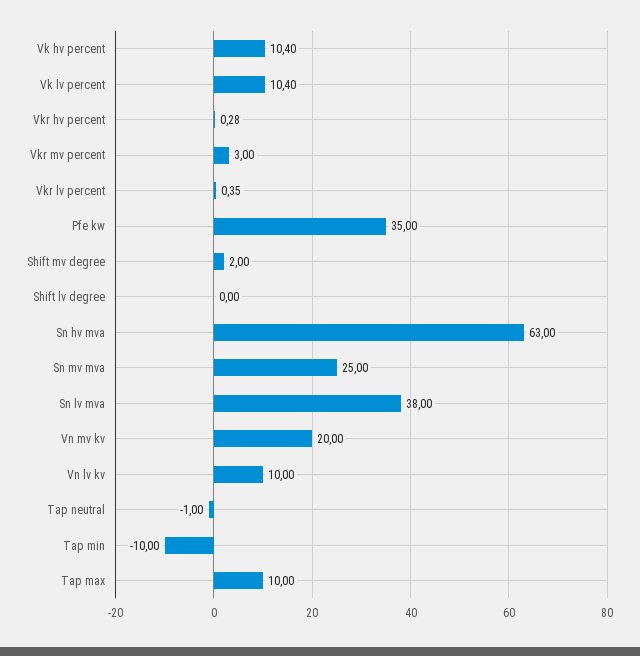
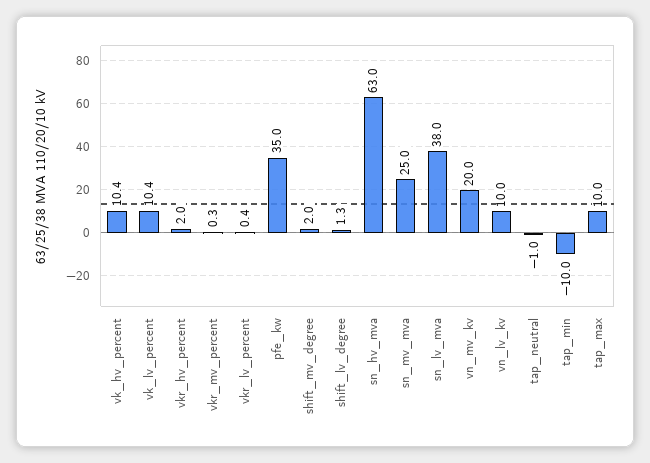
  {
    "Vk hv percent": 10.4,
    "Vk lv percent": 10.4,
-   "Vkr hv percent": 0.28,
+   "Vkr hv percent": 2,
-   "Vkr mv percent": 3,
+   "Vkr mv percent": 0.3,
    "Vkr lv percent": 0.35,
    "Pfe kw": 35,
    "Shift mv degree": 2,
-   "Shift lv degree": 0,
+   "Shift lv degree": 1.3,
    "Sn hv mva": 63,
    "Sn mv mva": 25,
    "Sn lv mva": 38,
    "Vn mv kv": 20,
    "Vn lv kv": 10,
    "Tap neutral": -1,
    "Tap min": -10,
    "Tap max": 10
  }

